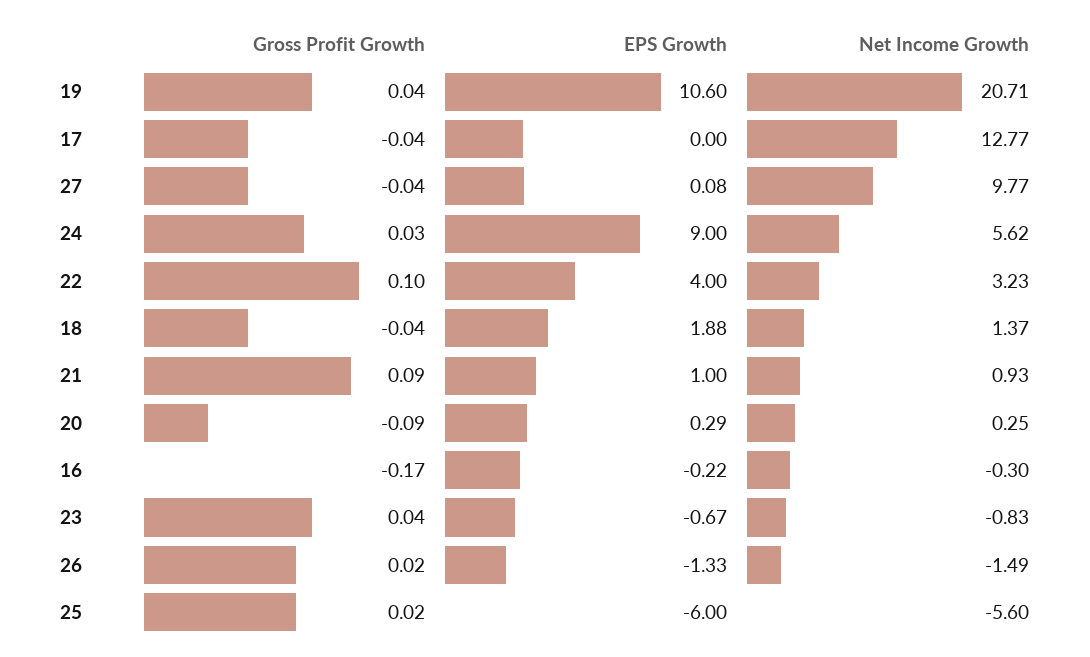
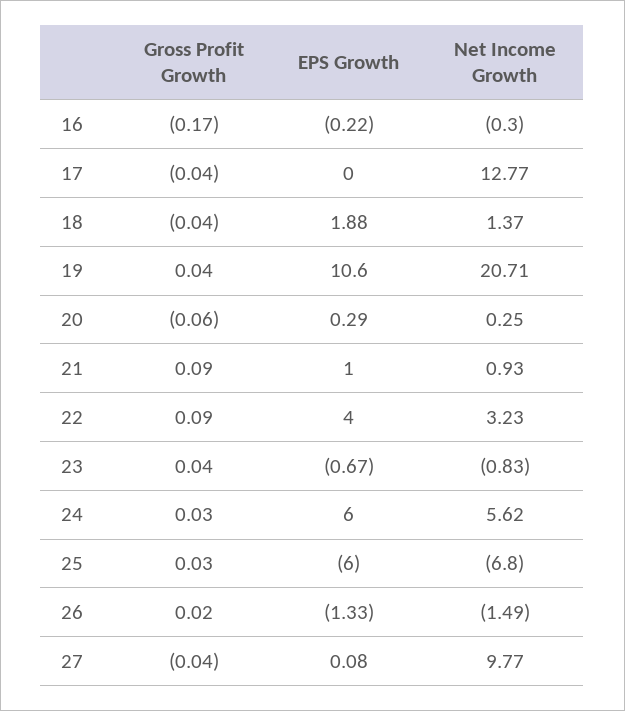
  {
    "Gross Profit Growth": {
      "19": 0.04,
      "17": -0.04,
      "27": -0.04,
      "24": 0.03,
-     "22": 0.1,
+     "22": 0.09,
      "18": -0.04,
      "21": 0.09,
-     "20": -0.09,
+     "20": -0.06,
      "16": -0.17,
      "23": 0.04,
      "26": 0.02,
-     "25": 0.02
+     "25": 0.03
    },
    "EPS Growth": {
      "19": 10.6,
      "17": 0,
      "27": 0.08,
-     "24": 9,
+     "24": 6,
      "22": 4,
      "18": 1.88,
      "21": 1,
      "20": 0.29,
      "16": -0.22,
      "23": -0.67,
      "26": -1.33,
      "25": -6
    },
    "Net Income Growth": {
      "19": 20.71,
      "17": 12.77,
      "27": 9.77,
      "24": 5.62,
      "22": 3.23,
      "18": 1.37,
      "21": 0.93,
      "20": 0.25,
      "16": -0.3,
      "23": -0.83,
      "26": -1.49,
-     "25": -5.6
+     "25": -6.8
    }
  }

